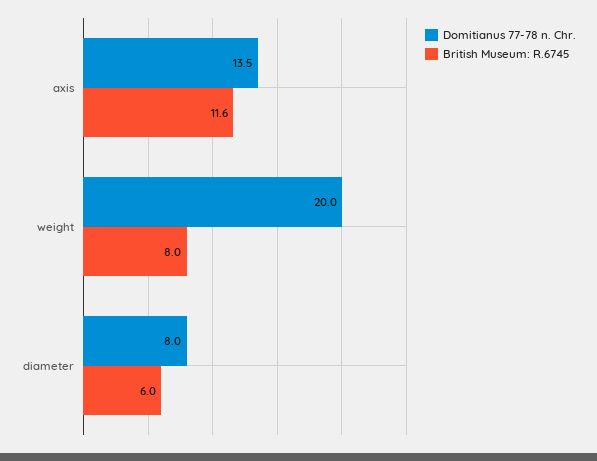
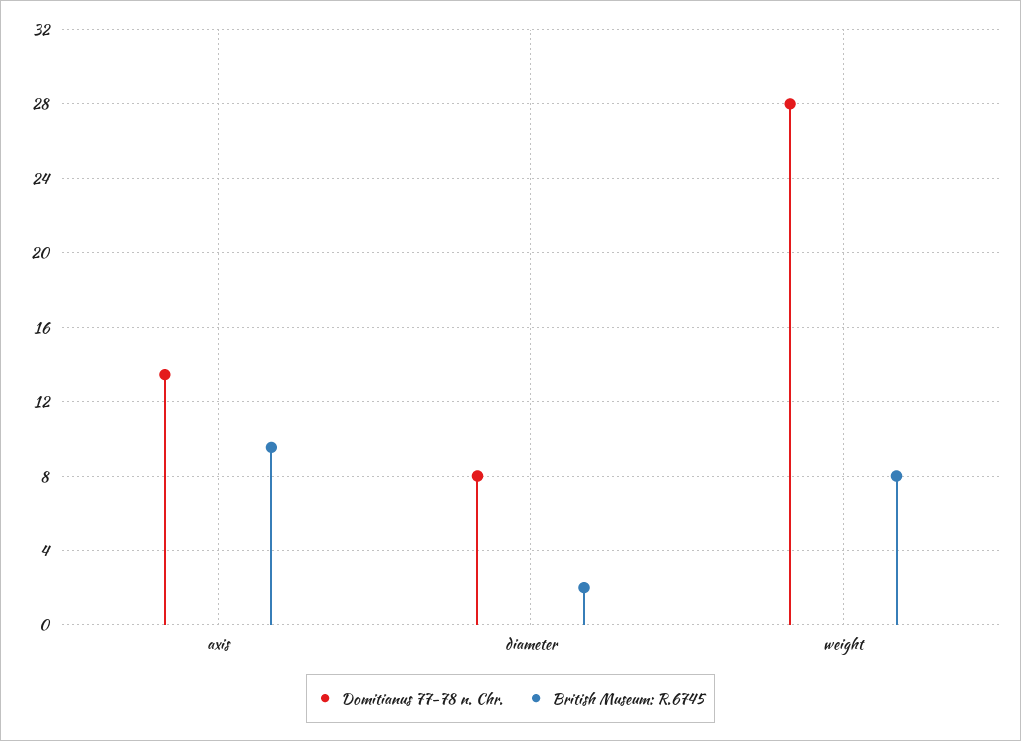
  {
    "Domitianus 77-78 n. Chr.": {
      "axis": 13.5,
-     "weight": 20,
+     "weight": 28,
      "diameter": 8
    },
    "British Museum: R.6745": {
-     "axis": 11.6,
+     "axis": 9.5,
      "weight": 8,
-     "diameter": 6
+     "diameter": 2
    }
  }

